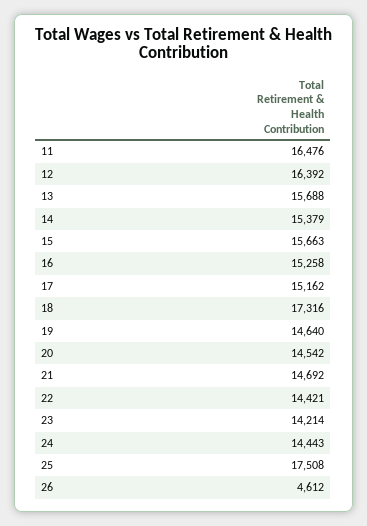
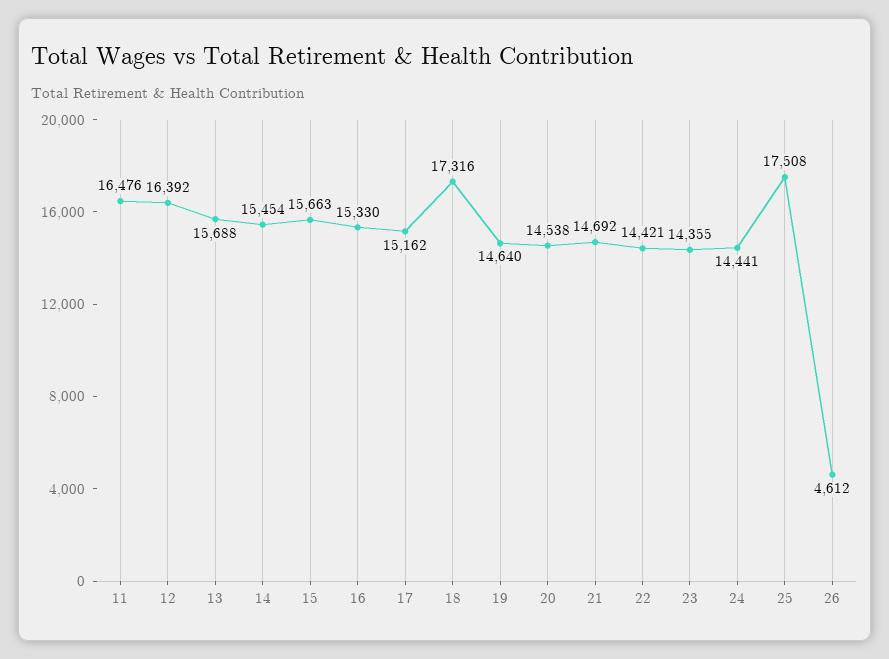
  {
    "11": 16476,
    "12": 16392,
    "13": 15688,
-   "14": 15379,
+   "14": 15454,
    "15": 15663,
-   "16": 15258,
+   "16": 15330,
    "17": 15162,
    "18": 17316,
    "19": 14640,
-   "20": 14542,
+   "20": 14538,
    "21": 14692,
    "22": 14421,
-   "23": 14214,
+   "23": 14355,
-   "24": 14443,
+   "24": 14441,
    "25": 17508,
    "26": 4612
  }

